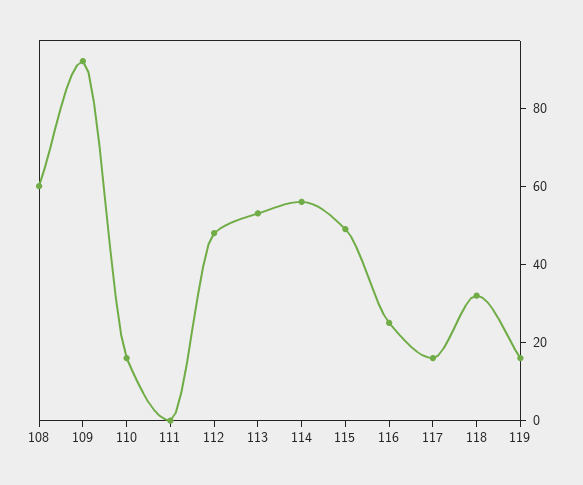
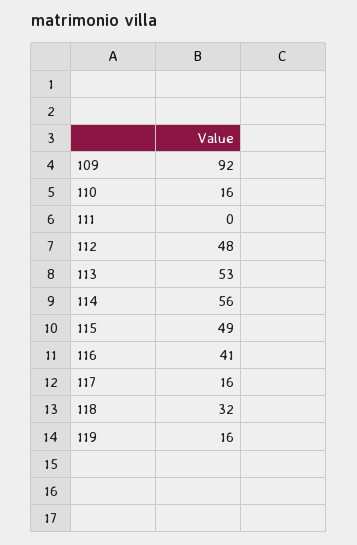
  {
-   "108": 60,
    "109": 92,
    "110": 16,
    "111": 0,
    "112": 48,
    "113": 53,
    "114": 56,
    "115": 49,
-   "116": 25,
+   "116": 41,
    "117": 16,
    "118": 32,
    "119": 16
  }

